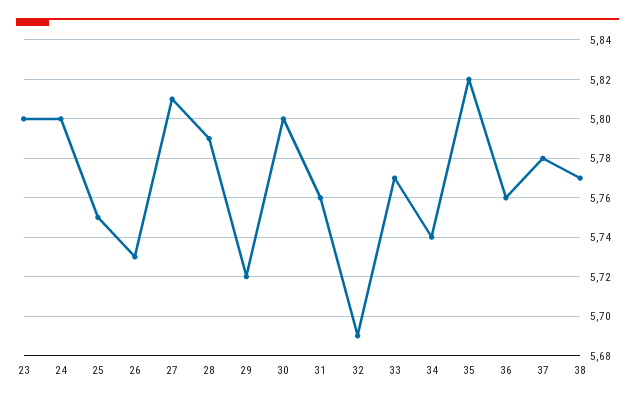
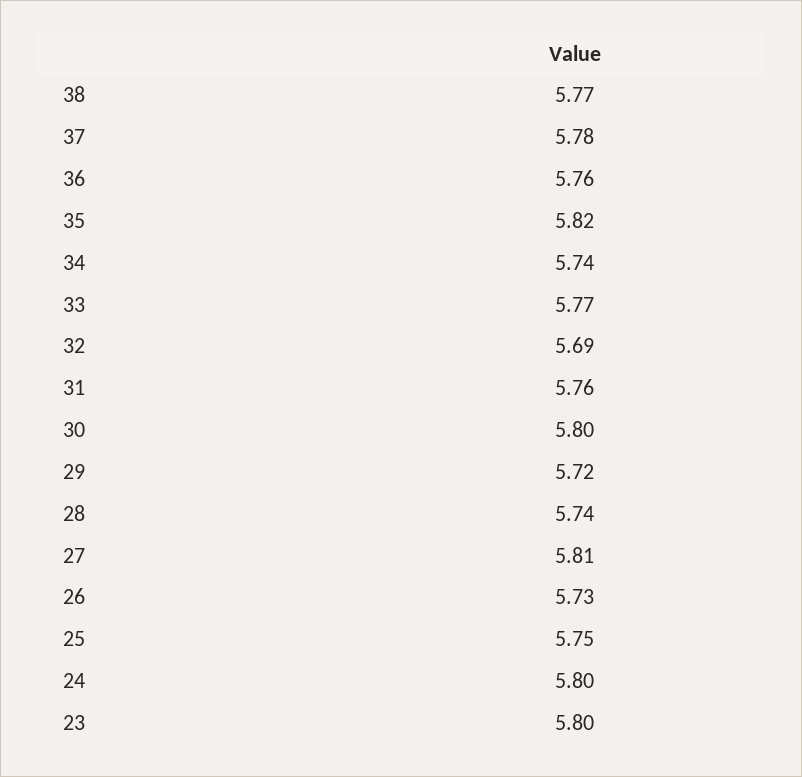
  {
    "23": 5.8,
    "24": 5.8,
    "25": 5.75,
    "26": 5.73,
    "27": 5.81,
-   "28": 5.79,
+   "28": 5.74,
    "29": 5.72,
    "30": 5.8,
    "31": 5.76,
    "32": 5.69,
    "33": 5.77,
    "34": 5.74,
    "35": 5.82,
    "36": 5.76,
    "37": 5.78,
    "38": 5.77
  }

